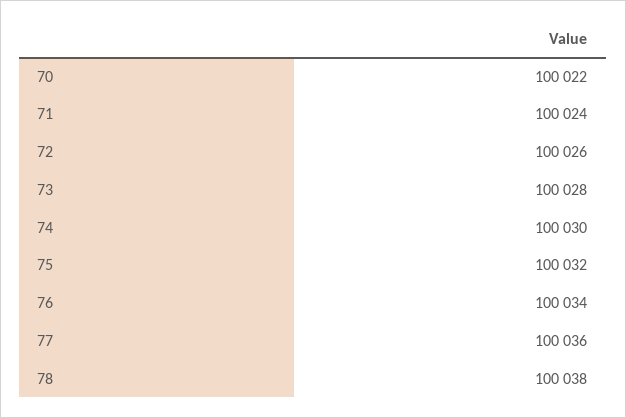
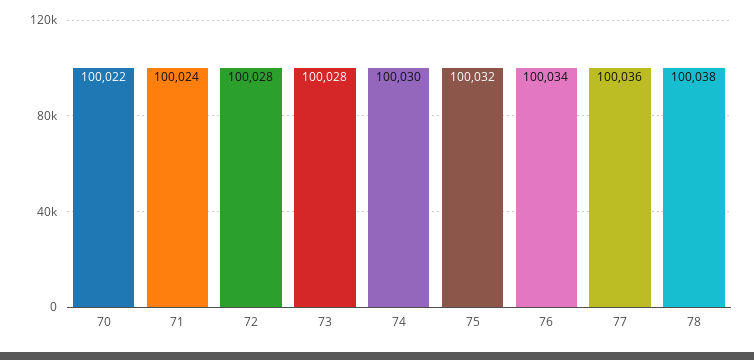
  {
    "70": 100022,
    "71": 100024,
-   "72": 100026,
+   "72": 100028,
    "73": 100028,
    "74": 100030,
    "75": 100032,
    "76": 100034,
    "77": 100036,
    "78": 100038
  }

